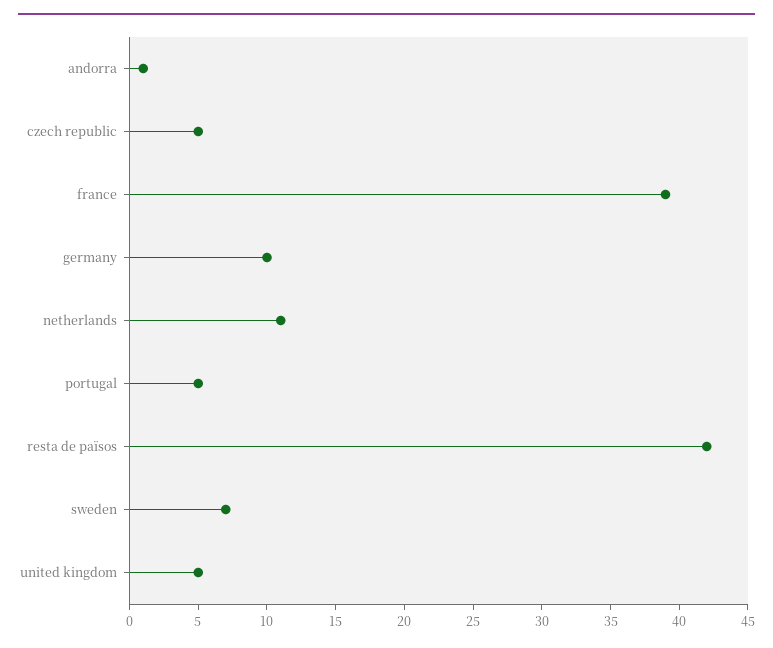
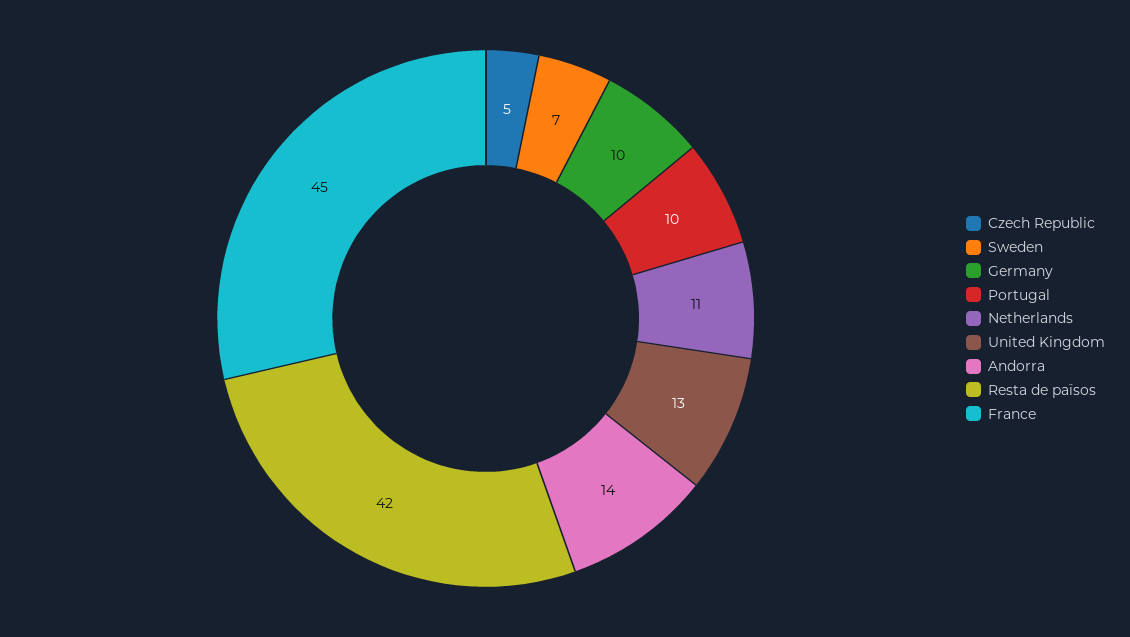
  {
-   "andorra": 1,
+   "andorra": 14,
    "czech republic": 5,
-   "france": 39,
+   "france": 45,
    "germany": 10,
    "netherlands": 11,
-   "portugal": 5,
+   "portugal": 10,
    "resta de països": 42,
    "sweden": 7,
-   "united kingdom": 5
+   "united kingdom": 13
  }

